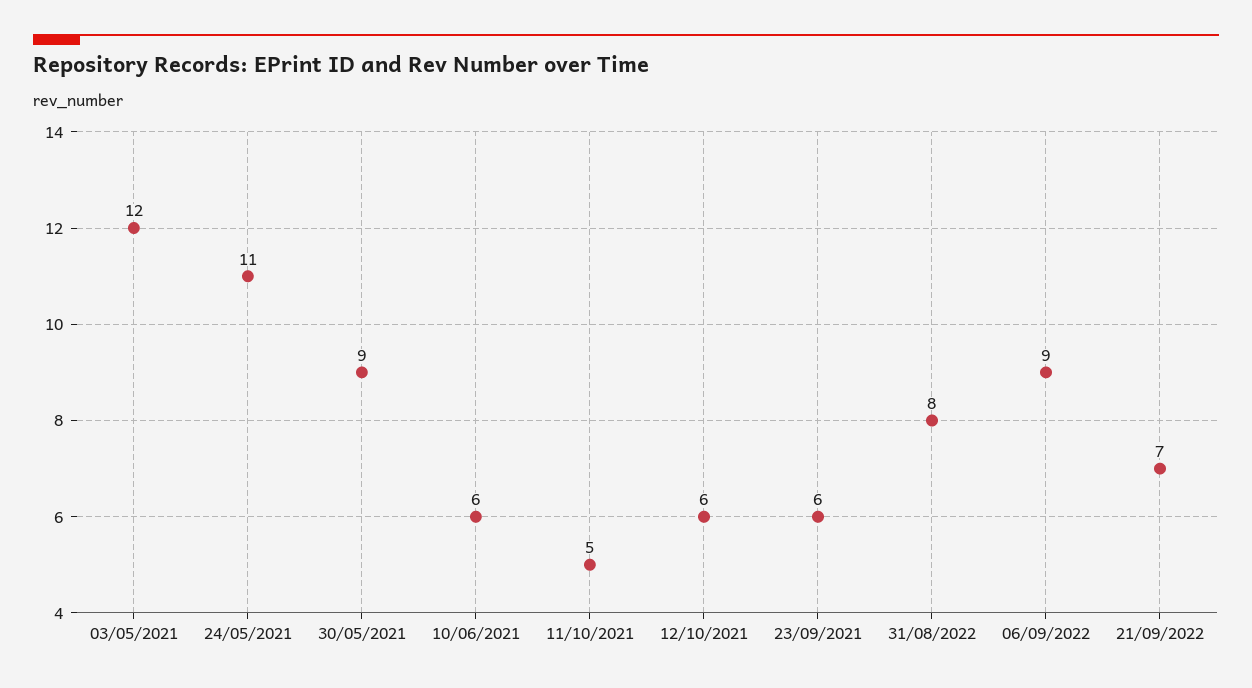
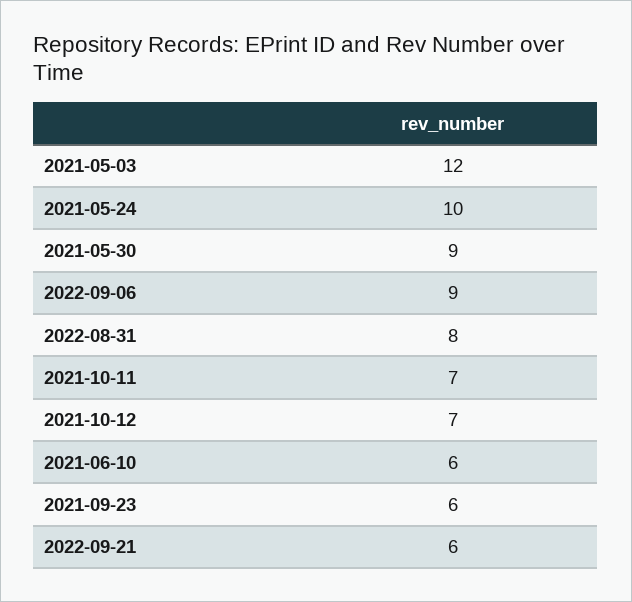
  {
    "03/05/2021": 12,
-   "24/05/2021": 11,
+   "24/05/2021": 10,
    "30/05/2021": 9,
    "10/06/2021": 6,
-   "11/10/2021": 5,
+   "11/10/2021": 7,
-   "12/10/2021": 6,
+   "12/10/2021": 7,
    "23/09/2021": 6,
    "31/08/2022": 8,
    "06/09/2022": 9,
-   "21/09/2022": 7
+   "21/09/2022": 6
  }

